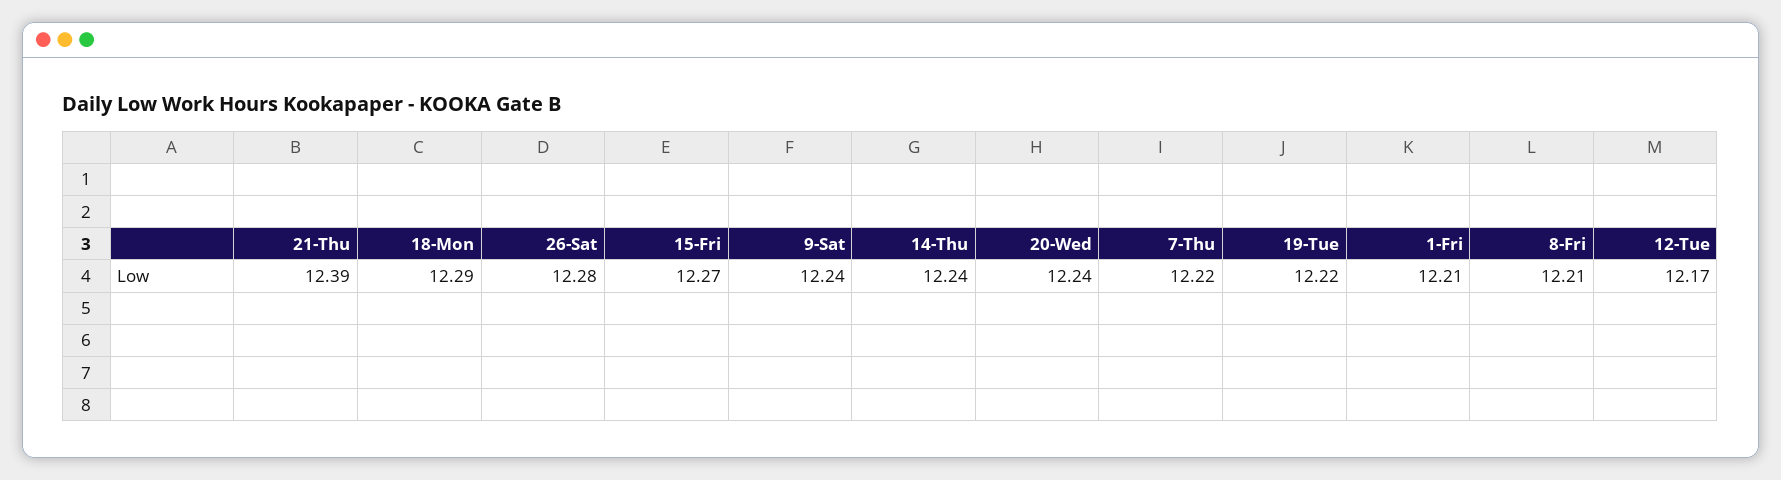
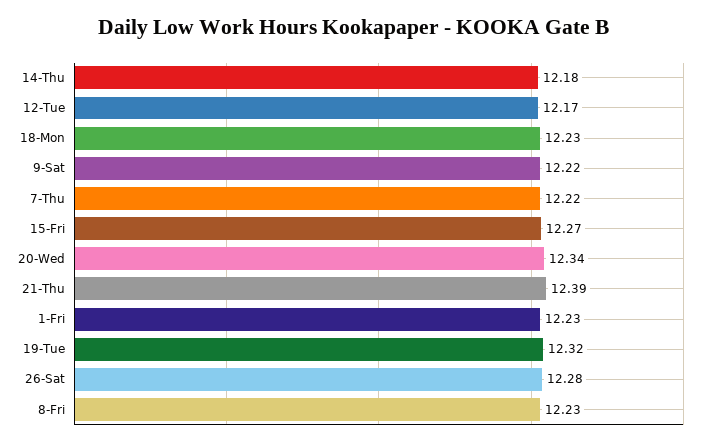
  {
    "21-Thu": 12.39,
-   "18-Mon": 12.29,
+   "18-Mon": 12.23,
    "26-Sat": 12.28,
    "15-Fri": 12.27,
-   "9-Sat": 12.24,
+   "9-Sat": 12.22,
-   "14-Thu": 12.24,
+   "14-Thu": 12.18,
-   "20-Wed": 12.24,
+   "20-Wed": 12.34,
    "7-Thu": 12.22,
-   "19-Tue": 12.22,
+   "19-Tue": 12.32,
-   "1-Fri": 12.21,
+   "1-Fri": 12.23,
-   "8-Fri": 12.21,
+   "8-Fri": 12.23,
    "12-Tue": 12.17
  }

